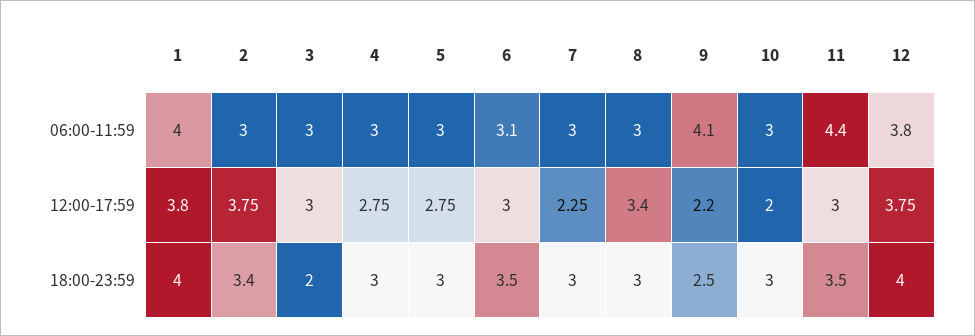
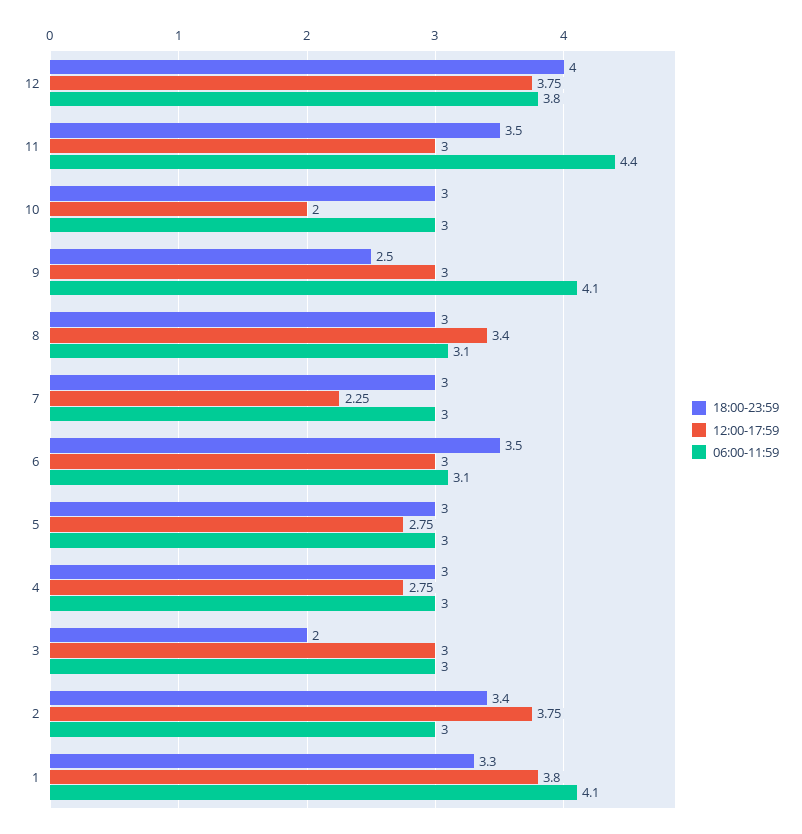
  {
    "06:00-11:59": {
-     "1": 4,
+     "1": 4.1,
      "2": 3,
      "3": 3,
      "4": 3,
      "5": 3,
      "6": 3.1,
      "7": 3,
-     "8": 3,
+     "8": 3.1,
      "9": 4.1,
      "10": 3,
      "11": 4.4,
      "12": 3.8
    },
    "12:00-17:59": {
      "1": 3.8,
      "2": 3.75,
      "3": 3,
      "4": 2.75,
      "5": 2.75,
      "6": 3,
      "7": 2.25,
      "8": 3.4,
-     "9": 2.2,
+     "9": 3,
      "10": 2,
      "11": 3,
      "12": 3.75
    },
    "18:00-23:59": {
-     "1": 4,
+     "1": 3.3,
      "2": 3.4,
      "3": 2,
      "4": 3,
      "5": 3,
      "6": 3.5,
      "7": 3,
      "8": 3,
      "9": 2.5,
      "10": 3,
      "11": 3.5,
      "12": 4
    }
  }

